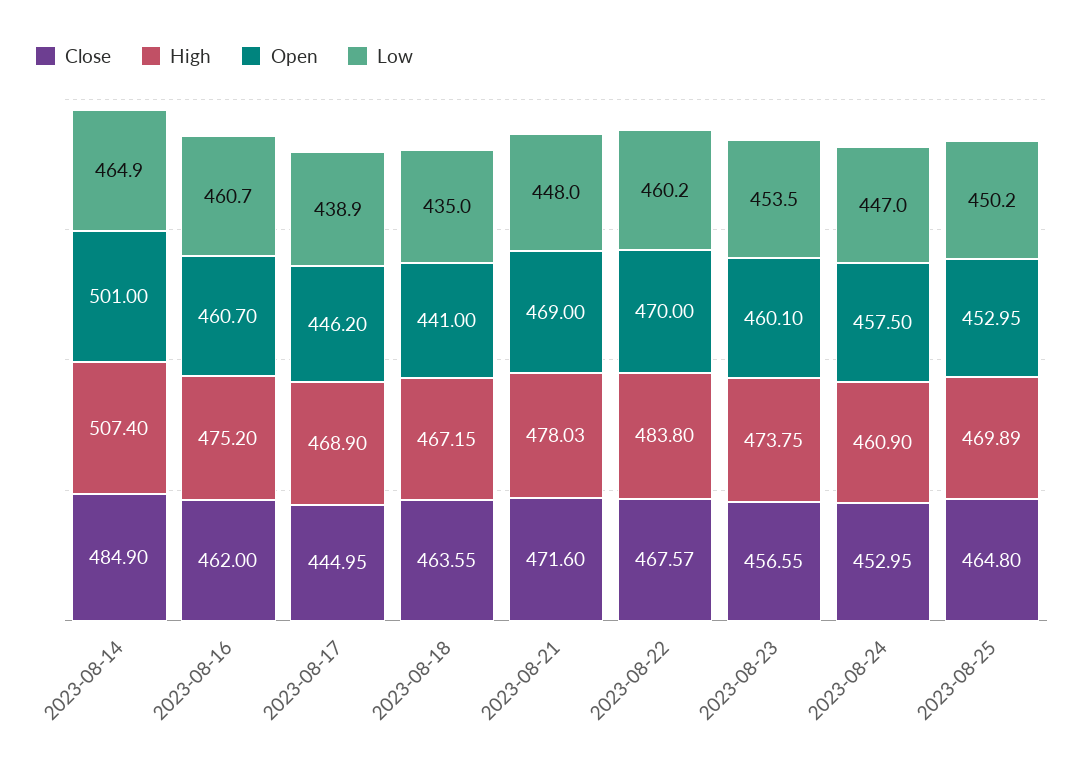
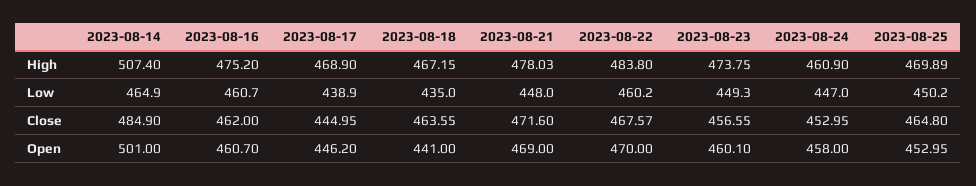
  {
    "Close": {
      "2023-08-14": 484.9,
      "2023-08-16": 462,
      "2023-08-17": 444.95,
      "2023-08-18": 463.55,
      "2023-08-21": 471.6,
      "2023-08-22": 467.57,
      "2023-08-23": 456.55,
      "2023-08-24": 452.95,
      "2023-08-25": 464.8
    },
    "High": {
      "2023-08-14": 507.4,
      "2023-08-16": 475.2,
      "2023-08-17": 468.9,
      "2023-08-18": 467.15,
      "2023-08-21": 478.03,
      "2023-08-22": 483.8,
      "2023-08-23": 473.75,
      "2023-08-24": 460.9,
      "2023-08-25": 469.89
    },
    "Open": {
      "2023-08-14": 501,
      "2023-08-16": 460.7,
      "2023-08-17": 446.2,
      "2023-08-18": 441,
      "2023-08-21": 469,
      "2023-08-22": 470,
      "2023-08-23": 460.1,
-     "2023-08-24": 457.5,
+     "2023-08-24": 458,
      "2023-08-25": 452.95
    },
    "Low": {
      "2023-08-14": 464.9,
      "2023-08-16": 460.7,
      "2023-08-17": 438.9,
      "2023-08-18": 435,
      "2023-08-21": 448,
      "2023-08-22": 460.2,
-     "2023-08-23": 453.5,
+     "2023-08-23": 449.3,
      "2023-08-24": 447,
      "2023-08-25": 450.2
    }
  }

